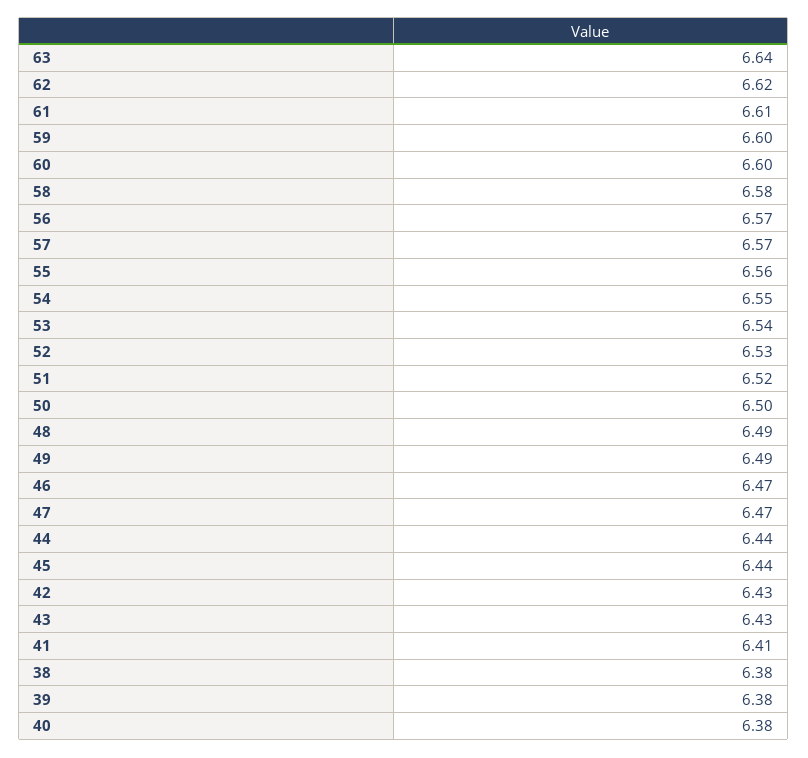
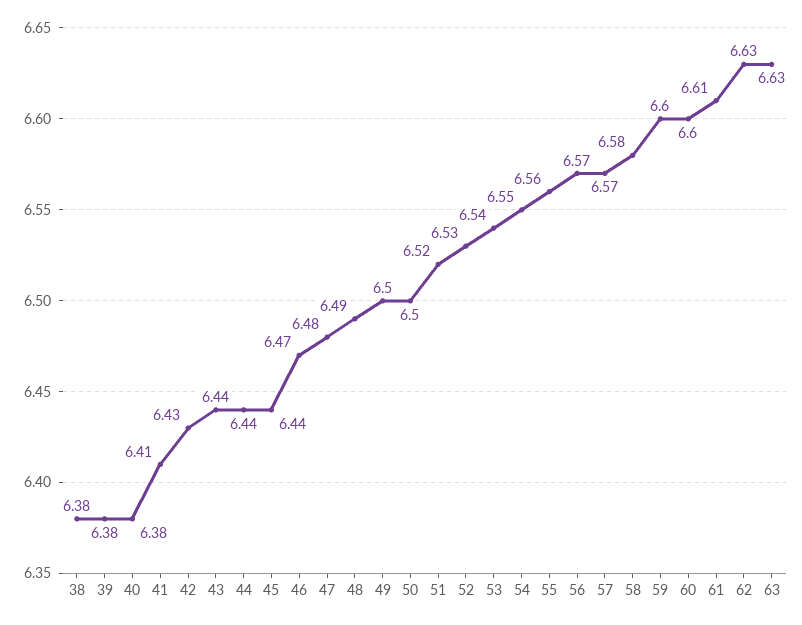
  {
-   "63": 6.64,
+   "63": 6.63,
-   "62": 6.62,
+   "62": 6.63,
    "61": 6.61,
    "59": 6.6,
    "60": 6.6,
    "58": 6.58,
    "56": 6.57,
    "57": 6.57,
    "55": 6.56,
    "54": 6.55,
    "53": 6.54,
    "52": 6.53,
    "51": 6.52,
    "50": 6.5,
    "48": 6.49,
-   "49": 6.49,
+   "49": 6.5,
    "46": 6.47,
-   "47": 6.47,
+   "47": 6.48,
    "44": 6.44,
    "45": 6.44,
    "42": 6.43,
-   "43": 6.43,
+   "43": 6.44,
    "41": 6.41,
    "38": 6.38,
    "39": 6.38,
    "40": 6.38
  }

